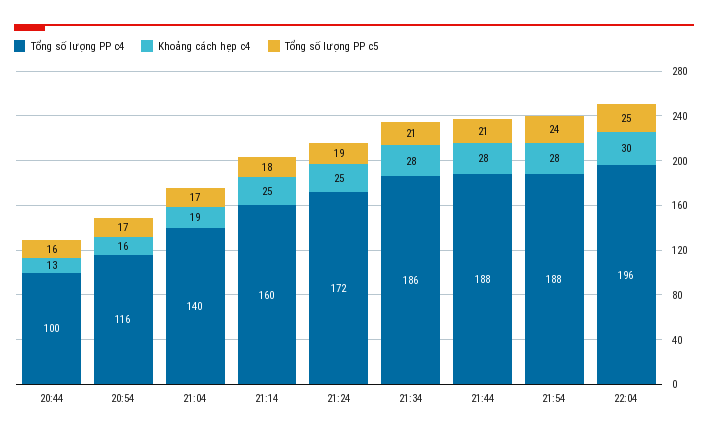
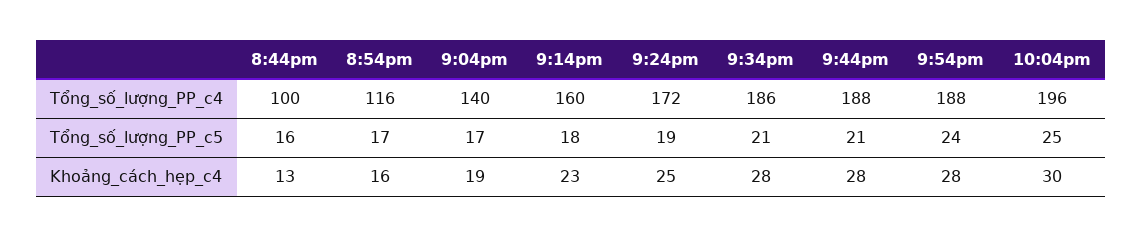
  {
    "Tổng số lượng PP c4": {
      "20:44": 100,
      "20:54": 116,
      "21:04": 140,
      "21:14": 160,
      "21:24": 172,
      "21:34": 186,
      "21:44": 188,
      "21:54": 188,
      "22:04": 196
    },
    "Khoảng cách hẹp c4": {
      "20:44": 13,
      "20:54": 16,
      "21:04": 19,
-     "21:14": 25,
+     "21:14": 23,
      "21:24": 25,
      "21:34": 28,
      "21:44": 28,
      "21:54": 28,
      "22:04": 30
    },
    "Tổng số lượng PP c5": {
      "20:44": 16,
      "20:54": 17,
      "21:04": 17,
      "21:14": 18,
      "21:24": 19,
      "21:34": 21,
      "21:44": 21,
      "21:54": 24,
      "22:04": 25
    }
  }

